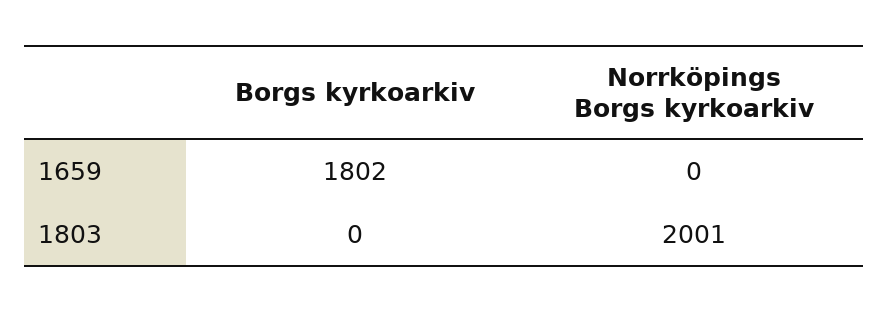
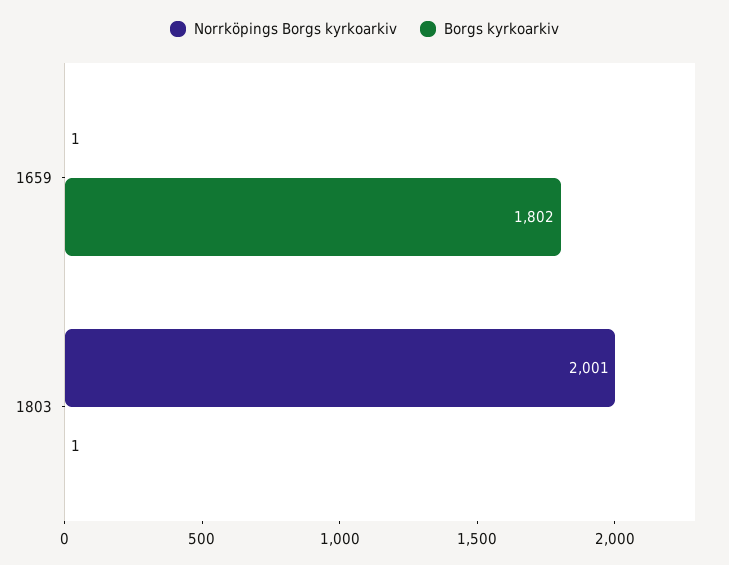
  {
    "Borgs kyrkoarkiv": {
      "1659": 1802,
-     "1803": 0
+     "1803": 1
    },
    "Norrköpings Borgs kyrkoarkiv": {
-     "1659": 0,
+     "1659": 1,
      "1803": 2001
    }
  }

